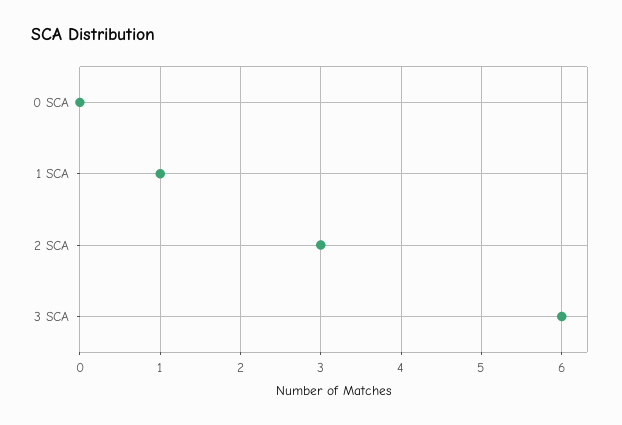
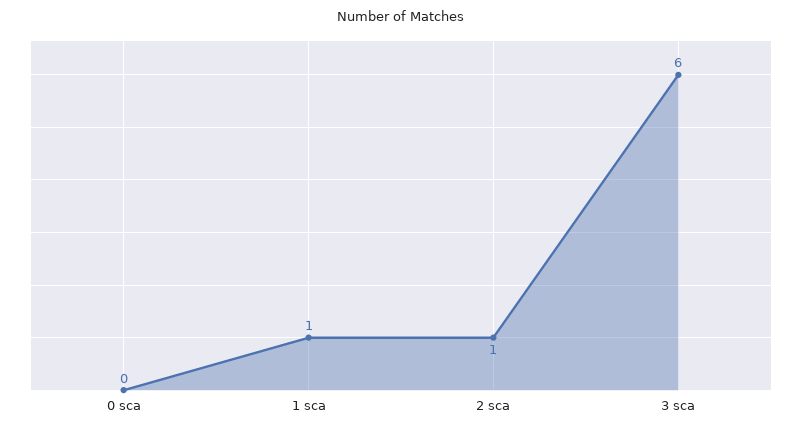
  {
    "0 SCA": 0,
    "1 SCA": 1,
-   "2 SCA": 3,
+   "2 SCA": 1,
    "3 SCA": 6
  }

